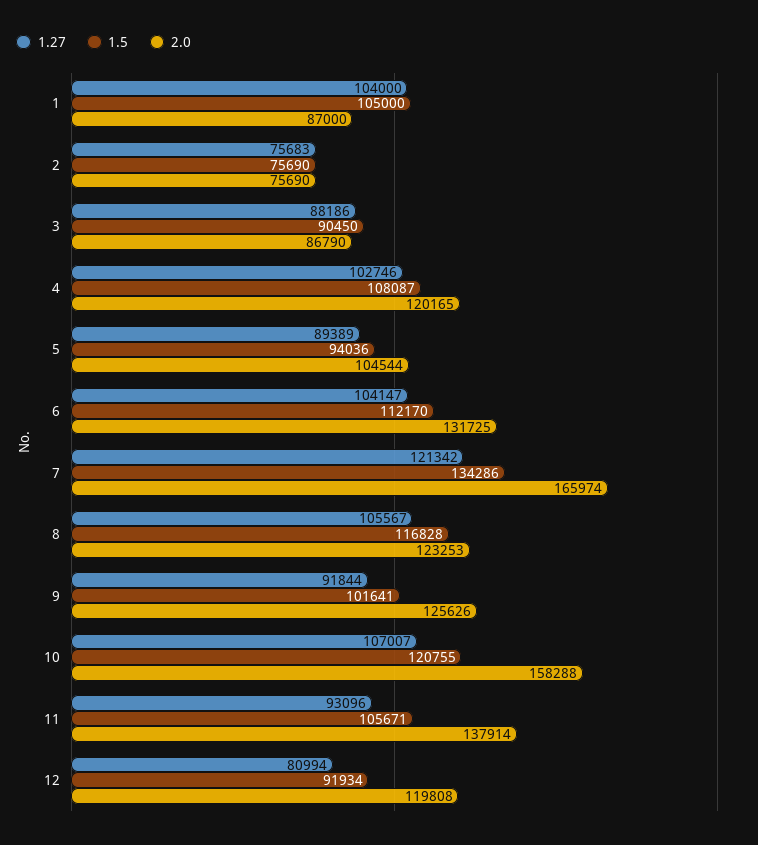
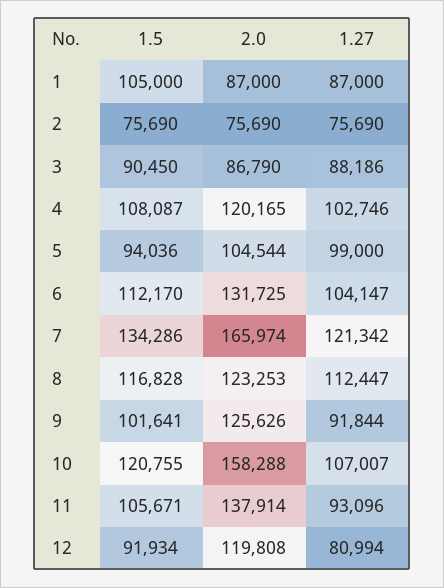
  {
    "1.27": {
-     "1": 104000,
+     "1": 87000,
-     "2": 75683,
+     "2": 75690,
      "3": 88186,
      "4": 102746,
-     "5": 89389,
+     "5": 99000,
      "6": 104147,
      "7": 121342,
-     "8": 105567,
+     "8": 112447,
      "9": 91844,
      "10": 107007,
      "11": 93096,
      "12": 80994
    },
    "1.5": {
      "1": 105000,
      "2": 75690,
      "3": 90450,
      "4": 108087,
      "5": 94036,
      "6": 112170,
      "7": 134286,
      "8": 116828,
      "9": 101641,
      "10": 120755,
      "11": 105671,
      "12": 91934
    },
    "2.0": {
      "1": 87000,
      "2": 75690,
      "3": 86790,
      "4": 120165,
      "5": 104544,
      "6": 131725,
      "7": 165974,
      "8": 123253,
      "9": 125626,
      "10": 158288,
      "11": 137914,
      "12": 119808
    }
  }

